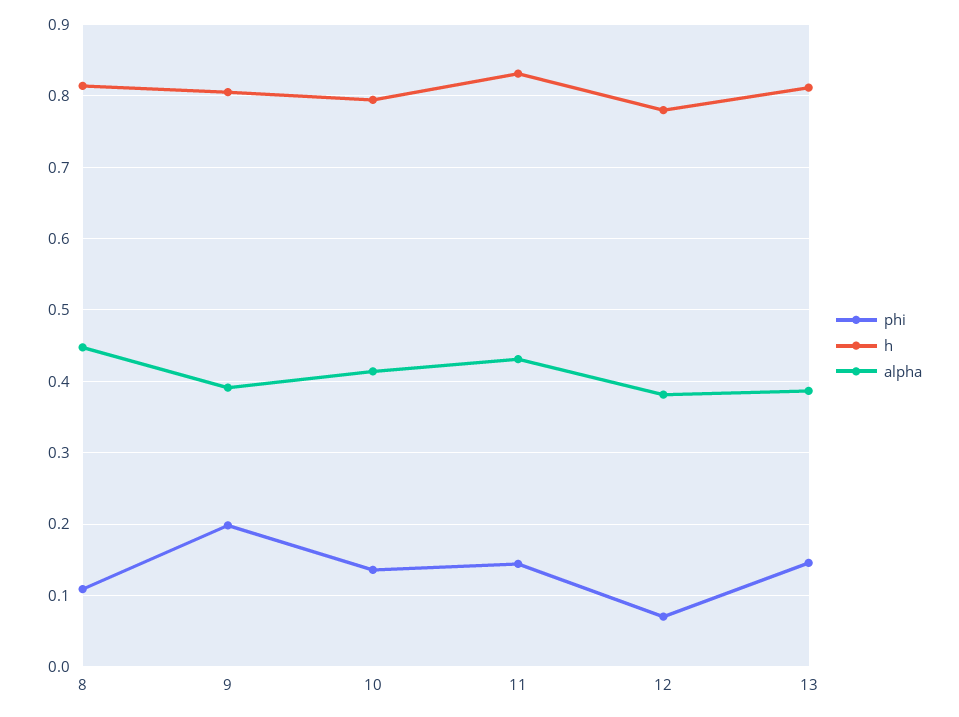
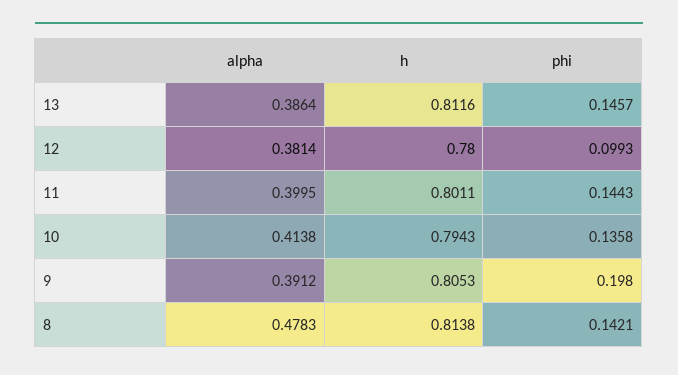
  {
    "phi": {
-     "8": 0.11,
+     "8": 0.1421,
      "9": 0.198,
      "10": 0.1358,
      "11": 0.1443,
-     "12": 0.07,
+     "12": 0.0993,
      "13": 0.1457
    },
    "h": {
      "8": 0.8138,
      "9": 0.8053,
      "10": 0.7943,
-     "11": 0.83,
+     "11": 0.8011,
      "12": 0.78,
      "13": 0.8116
    },
    "alpha": {
-     "8": 0.45,
+     "8": 0.4783,
      "9": 0.3912,
      "10": 0.4138,
-     "11": 0.43,
+     "11": 0.3995,
      "12": 0.3814,
      "13": 0.3864
    }
  }

